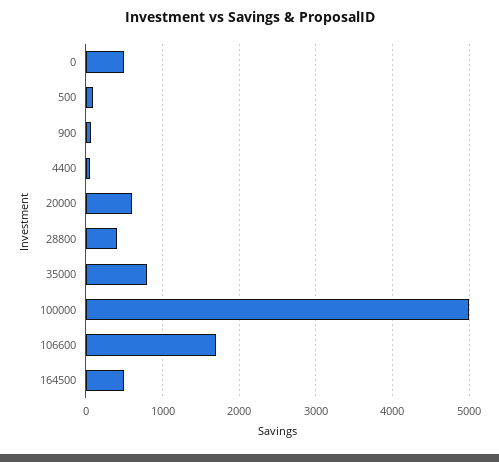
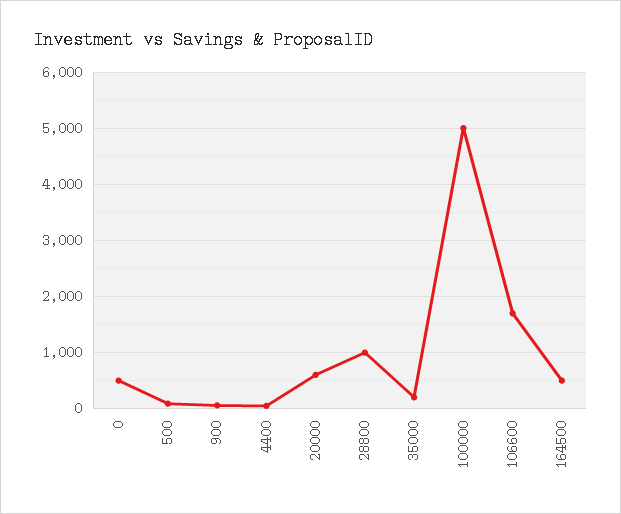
  {
    "0": 500,
    "500": 100,
    "900": 100,
    "4400": 100,
    "20000": 600,
-   "28800": 400,
+   "28800": 1000,
-   "35000": 800,
+   "35000": 200,
    "100000": 5000,
    "106600": 1700,
    "164500": 500
  }

